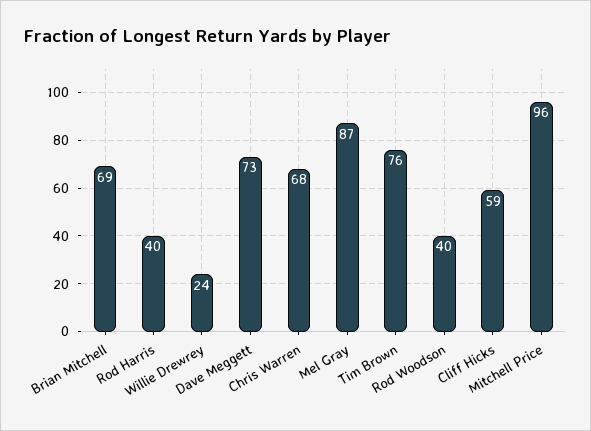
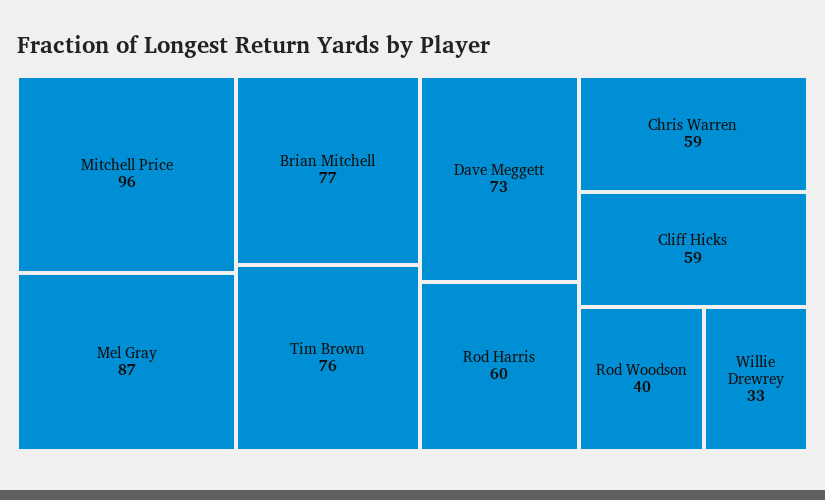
  {
-   "Brian Mitchell": 69,
+   "Brian Mitchell": 77,
-   "Rod Harris": 40,
+   "Rod Harris": 60,
-   "Willie Drewrey": 24,
+   "Willie Drewrey": 33,
    "Dave Meggett": 73,
-   "Chris Warren": 68,
+   "Chris Warren": 59,
    "Mel Gray": 87,
    "Tim Brown": 76,
    "Rod Woodson": 40,
    "Cliff Hicks": 59,
    "Mitchell Price": 96
  }

